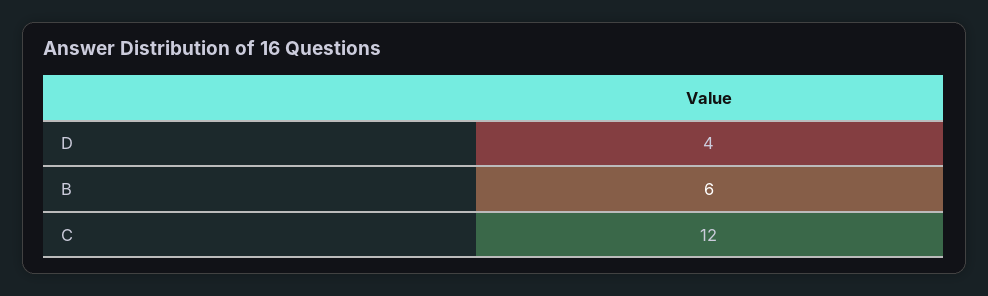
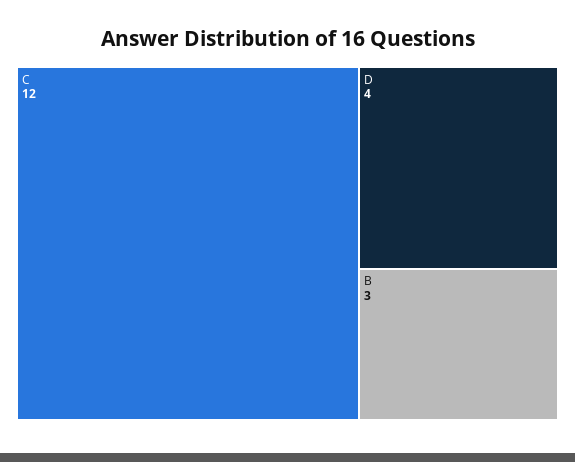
  {
    "D": 4,
-   "B": 6,
+   "B": 3,
    "C": 12
  }

